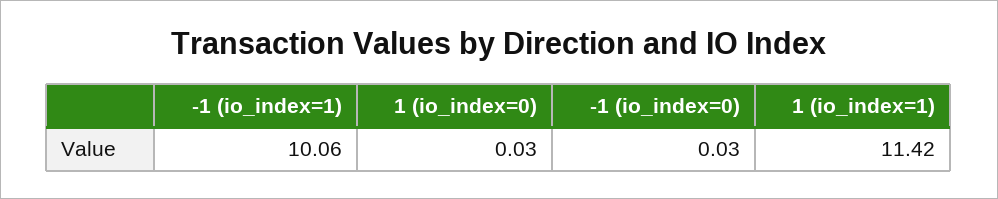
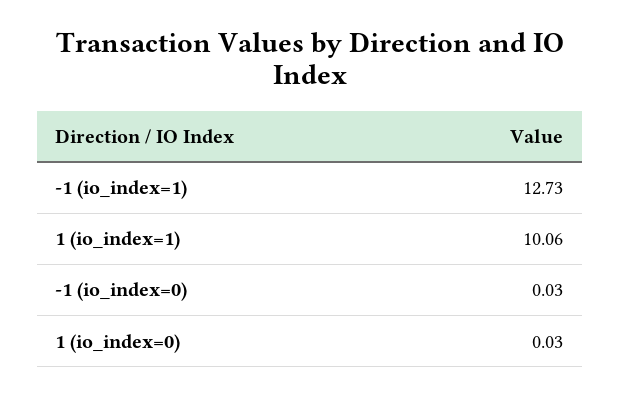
  {
-   "-1 (io_index=1)": 10.06,
+   "-1 (io_index=1)": 12.73,
    "1 (io_index=0)": 0.03,
    "-1 (io_index=0)": 0.03,
-   "1 (io_index=1)": 11.42
+   "1 (io_index=1)": 10.06
  }

